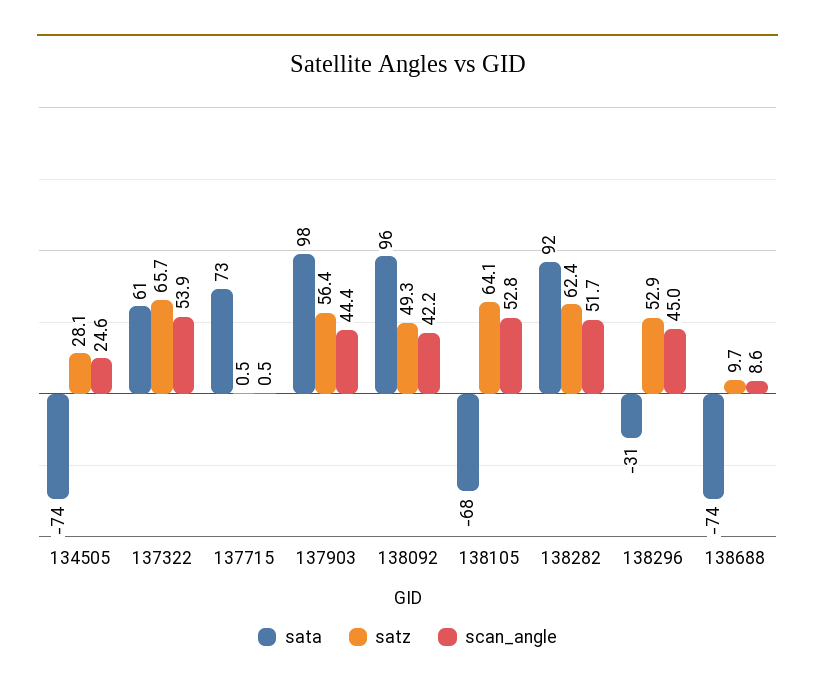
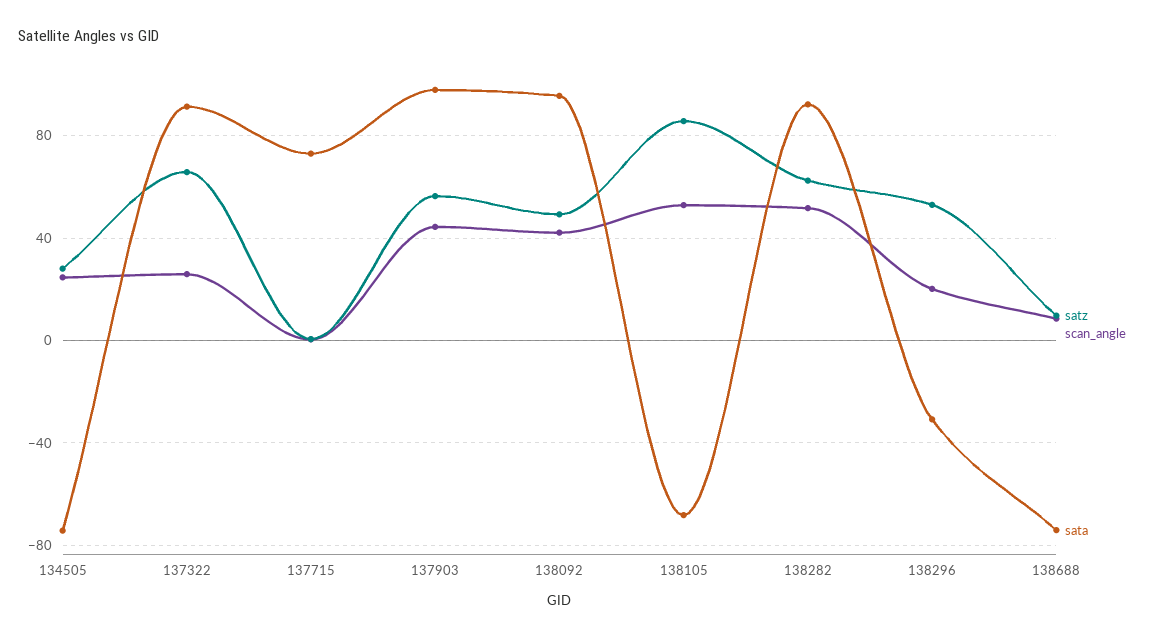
  {
    "sata": {
      "134505": -74,
-     "137322": 61,
+     "137322": 90,
      "137715": 73,
      "137903": 98,
      "138092": 96,
      "138105": -68,
      "138282": 92,
      "138296": -31,
      "138688": -74
    },
    "satz": {
      "134505": 28.1,
      "137322": 65.7,
      "137715": 0.5,
      "137903": 56.4,
      "138092": 49.3,
-     "138105": 64.1,
+     "138105": 85,
      "138282": 62.4,
      "138296": 52.9,
      "138688": 9.7
    },
    "scan_angle": {
      "134505": 24.6,
-     "137322": 53.9,
+     "137322": 25,
      "137715": 0.5,
      "137903": 44.4,
      "138092": 42.2,
      "138105": 52.8,
      "138282": 51.7,
-     "138296": 45,
+     "138296": 20,
      "138688": 8.6
    }
  }

